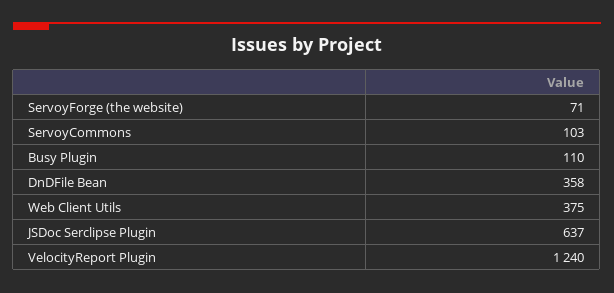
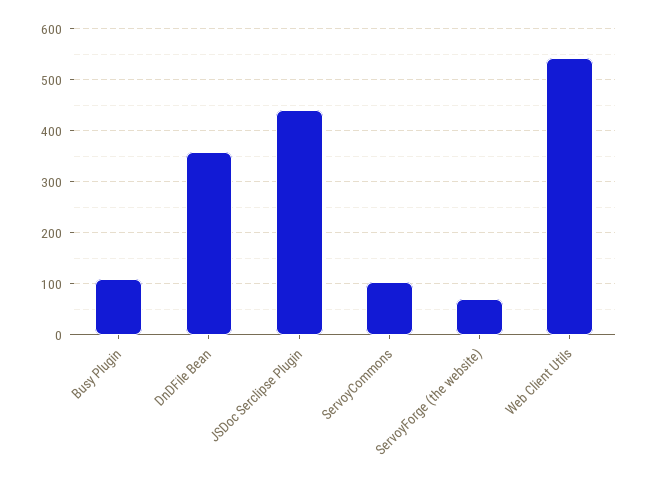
  {
    "ServoyForge (the website)": 71,
    "ServoyCommons": 103,
    "Busy Plugin": 110,
    "DnDFile Bean": 358,
-   "Web Client Utils": 375,
+   "Web Client Utils": 540,
-   "JSDoc Serclipse Plugin": 637,
+   "JSDoc Serclipse Plugin": 440
-   "VelocityReport Plugin": 1240
  }

